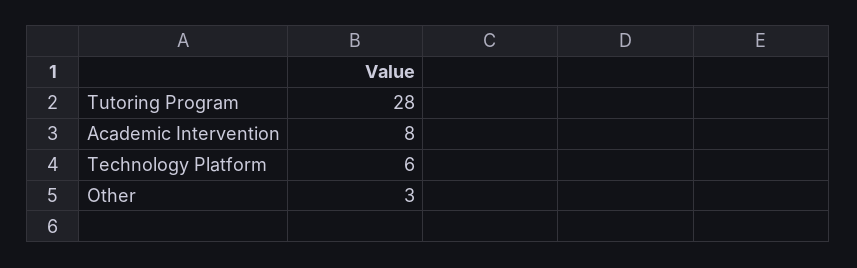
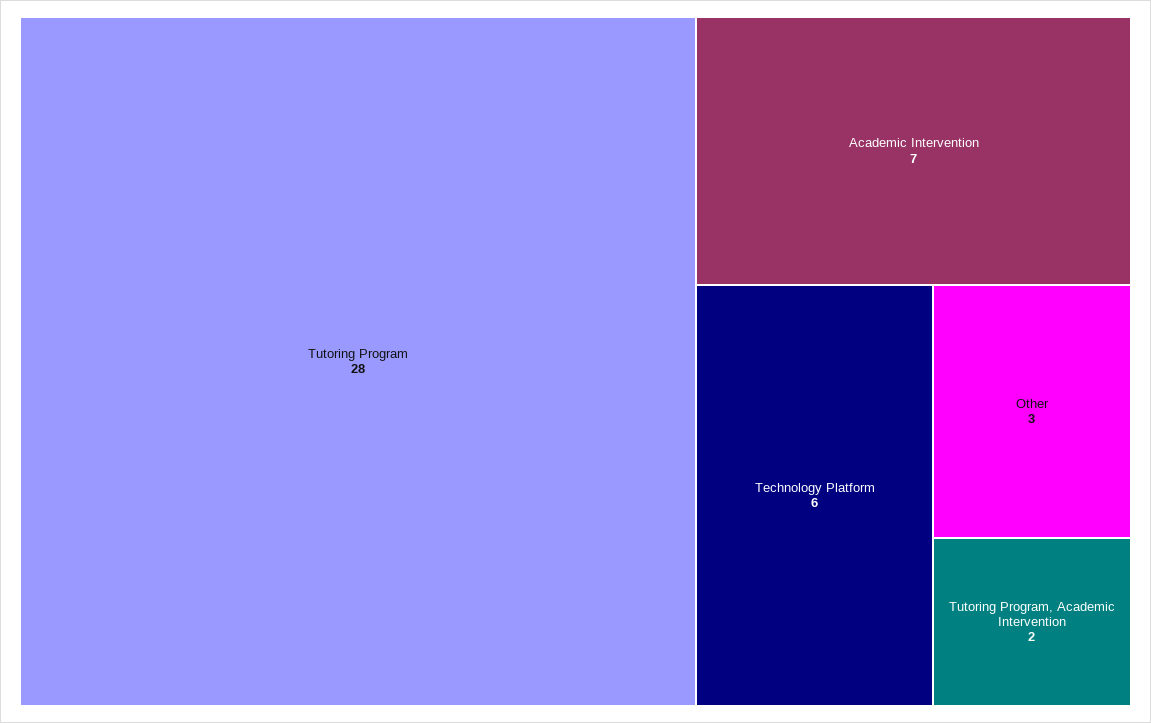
  {
    "Tutoring Program": 28,
-   "Academic Intervention": 8,
+   "Academic Intervention": 7,
    "Technology Platform": 6,
-   "Other": 3
+   "Other": 3,
+   "Tutoring Program, Academic Intervention": 2
  }

